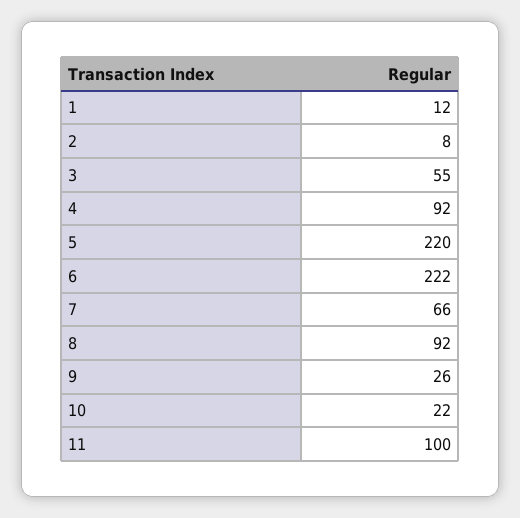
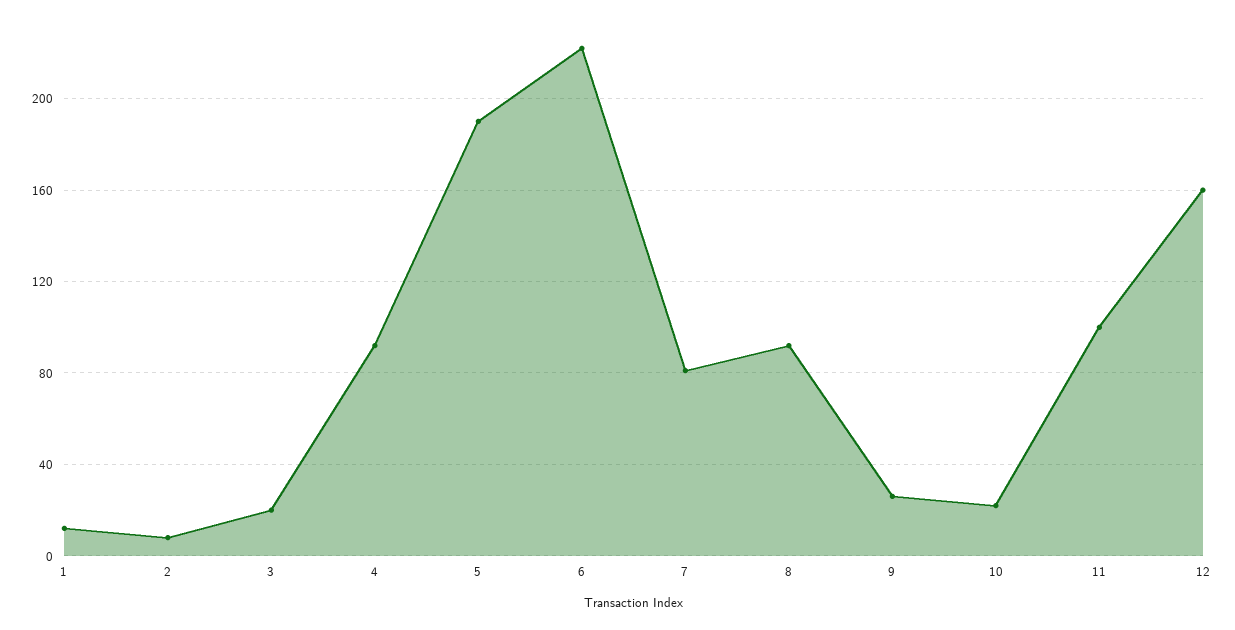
  {
    "1": 12,
    "2": 8,
-   "3": 55,
+   "3": 20,
    "4": 92,
-   "5": 220,
+   "5": 190,
    "6": 222,
-   "7": 66,
+   "7": 80,
    "8": 92,
    "9": 26,
    "10": 22,
-   "11": 100
+   "11": 100,
+   "12": 160
  }

